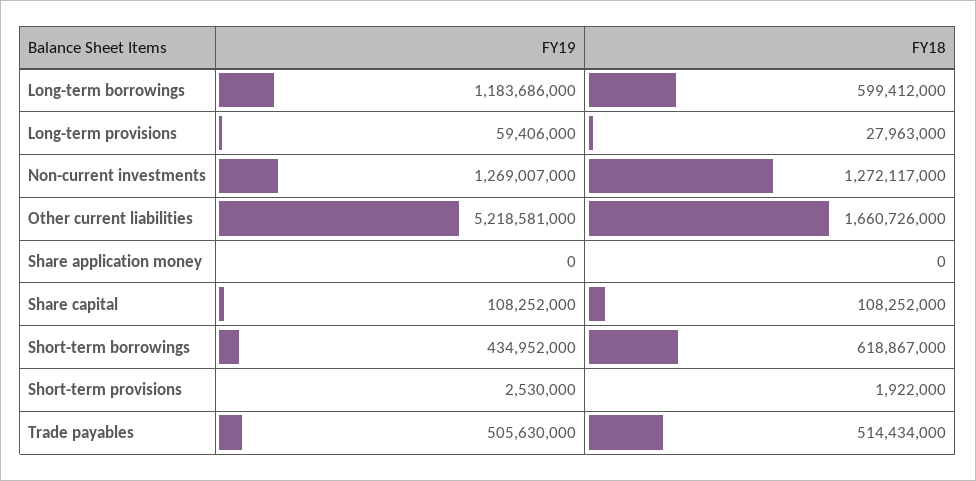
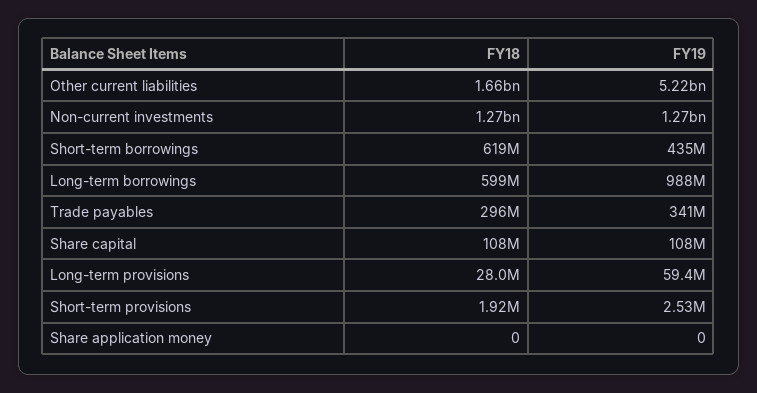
  {
    "FY19": {
-     "Long-term borrowings": 1183686000,
+     "Long-term borrowings": 988000000,
      "Long-term provisions": 59406000,
      "Non-current investments": 1269007000,
      "Other current liabilities": 5218581000,
      "Share application money": 0,
      "Share capital": 108252000,
      "Short-term borrowings": 434952000,
      "Short-term provisions": 2530000,
-     "Trade payables": 505630000
+     "Trade payables": 341000000
    },
    "FY18": {
      "Long-term borrowings": 599412000,
      "Long-term provisions": 27963000,
      "Non-current investments": 1272117000,
      "Other current liabilities": 1660726000,
      "Share application money": 0,
      "Share capital": 108252000,
      "Short-term borrowings": 618867000,
      "Short-term provisions": 1922000,
-     "Trade payables": 514434000
+     "Trade payables": 296000000
    }
  }

